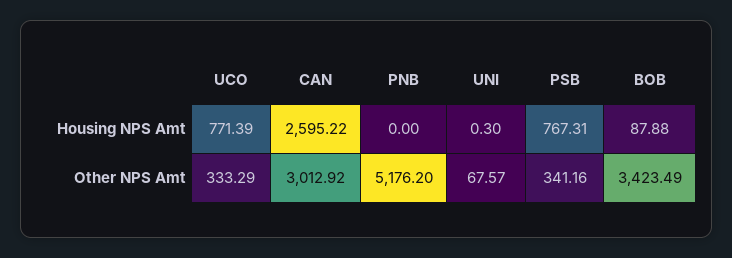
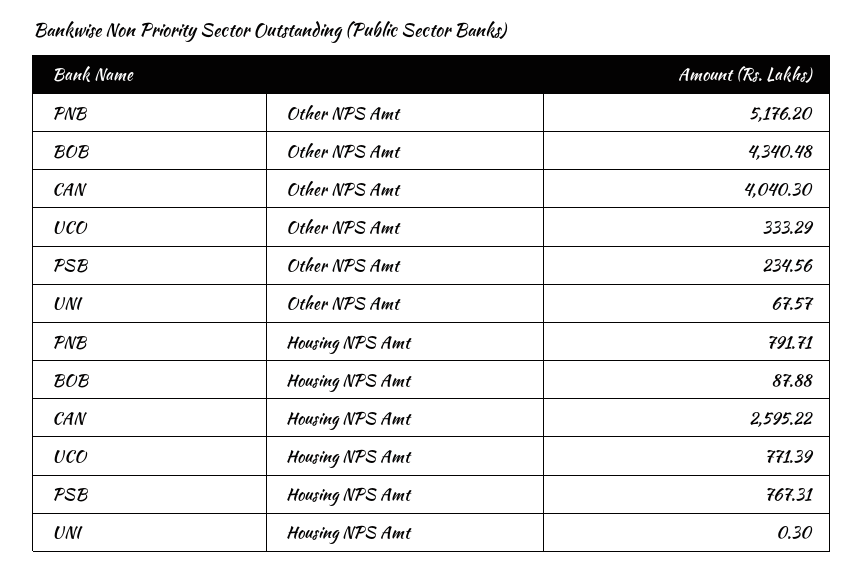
  {
    "UCO": {
      "Housing NPS Amt": 771.39,
      "Other NPS Amt": 333.29
    },
    "CAN": {
      "Housing NPS Amt": 2595.22,
-     "Other NPS Amt": 3012.92
+     "Other NPS Amt": 4040.3
    },
    "PNB": {
-     "Housing NPS Amt": 0,
+     "Housing NPS Amt": 791.71,
      "Other NPS Amt": 5176.2
    },
    "UNI": {
      "Housing NPS Amt": 0.3,
      "Other NPS Amt": 67.57
    },
    "PSB": {
      "Housing NPS Amt": 767.31,
-     "Other NPS Amt": 341.16
+     "Other NPS Amt": 234.56
    },
    "BOB": {
      "Housing NPS Amt": 87.88,
-     "Other NPS Amt": 3423.49
+     "Other NPS Amt": 4340.48
    }
  }

